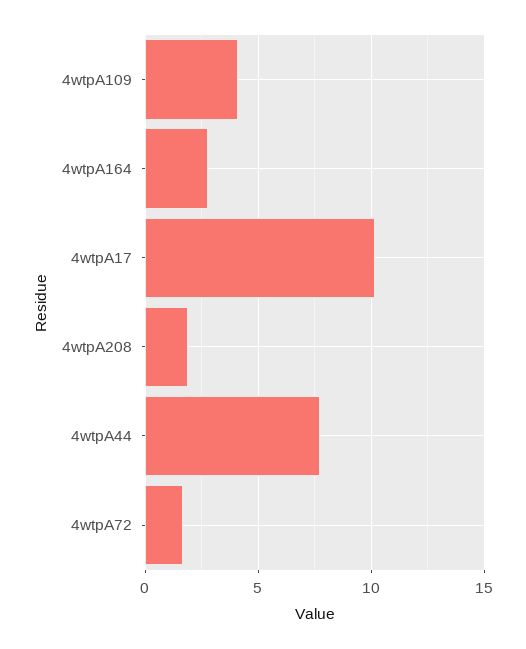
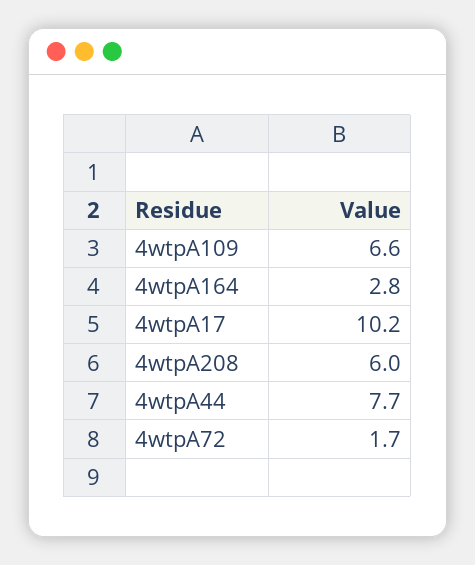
  {
-   "4wtpA109": 4,
+   "4wtpA109": 6.6,
    "4wtpA164": 2.8,
    "4wtpA17": 10.2,
-   "4wtpA208": 2,
+   "4wtpA208": 6,
    "4wtpA44": 7.7,
    "4wtpA72": 1.7
  }

